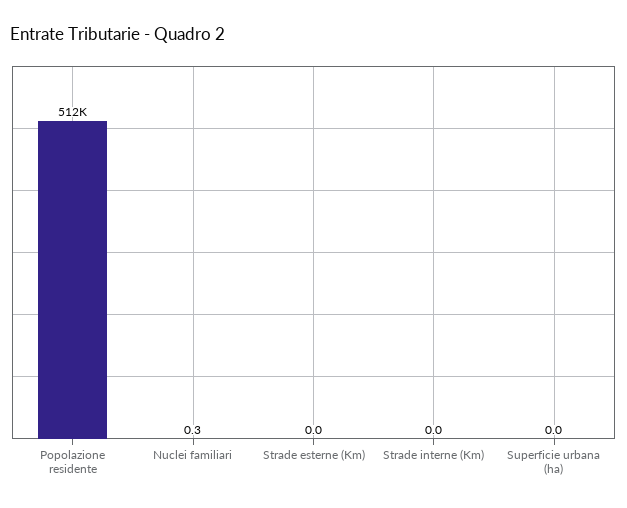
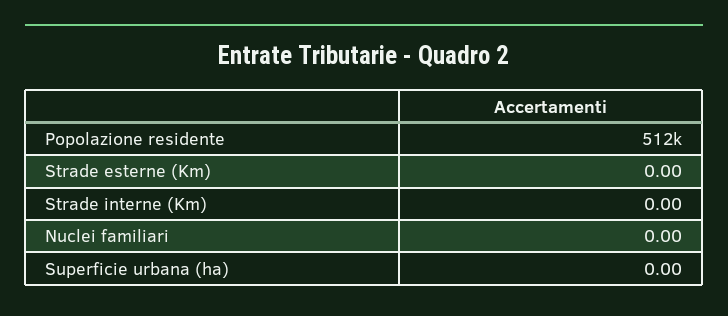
  {
    "Popolazione residente": 512000,
-   "Nuclei familiari": 0.3,
+   "Nuclei familiari": 0,
    "Strade esterne (Km)": 0,
    "Strade interne (Km)": 0,
    "Superficie urbana (ha)": 0
  }

